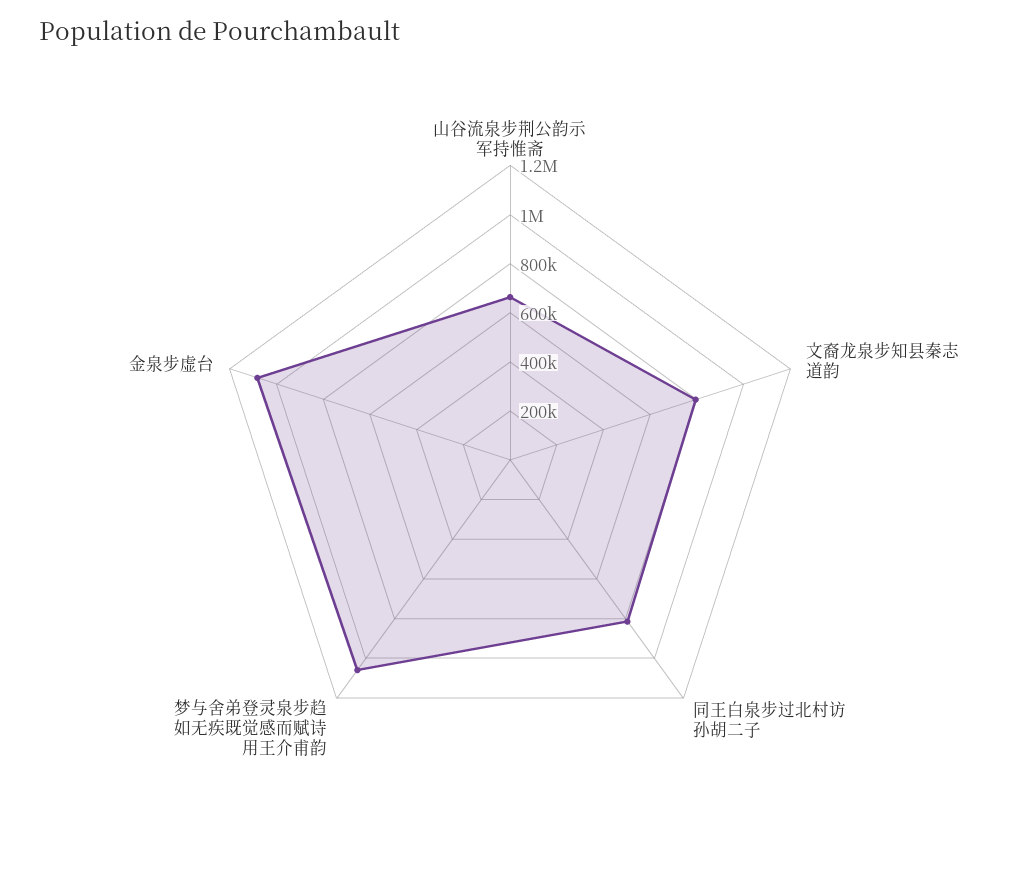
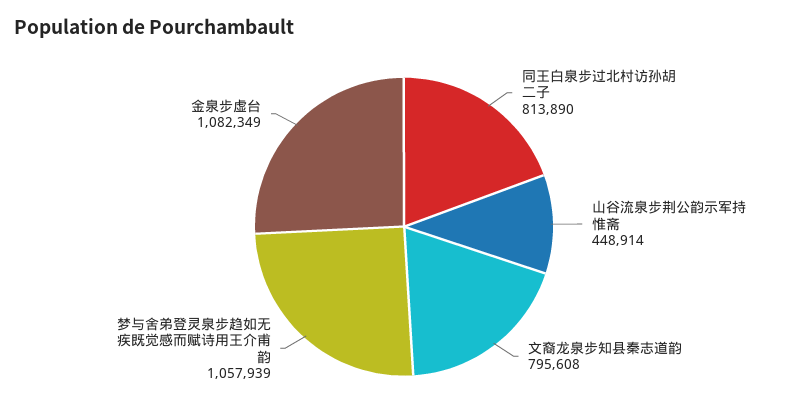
  {
-   "山谷流泉步荆公韵示军持惟斋": 650000,
+   "山谷流泉步荆公韵示军持惟斋": 448914,
    "文裔龙泉步知县秦志道韵": 795608,
    "同王白泉步过北村访孙胡二子": 813890,
    "梦与舍弟登灵泉步趋如无疾既觉感而赋诗用王介甫韵": 1057939,
    "金泉步虚台": 1082349
  }

